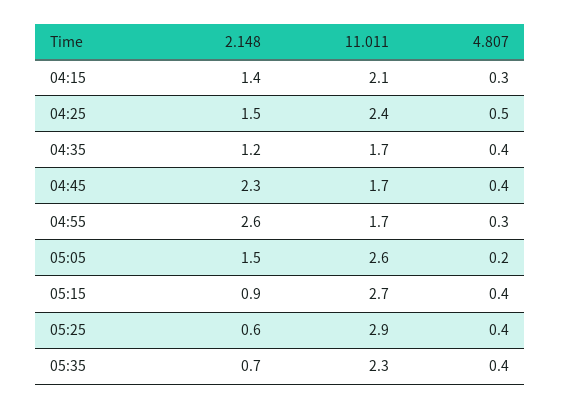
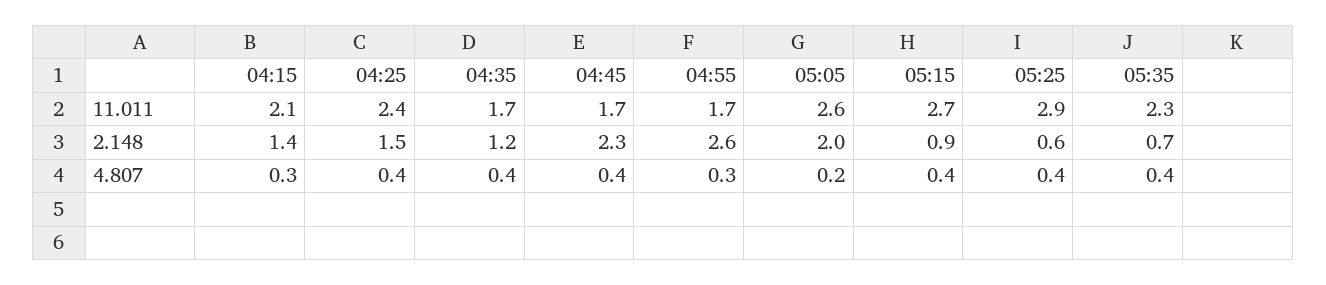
  {
    "2.148": {
      "04:15": 1.4,
      "04:25": 1.5,
      "04:35": 1.2,
      "04:45": 2.3,
      "04:55": 2.6,
-     "05:05": 1.5,
+     "05:05": 2,
      "05:15": 0.9,
      "05:25": 0.6,
      "05:35": 0.7
    },
    "11.011": {
      "04:15": 2.1,
      "04:25": 2.4,
      "04:35": 1.7,
      "04:45": 1.7,
      "04:55": 1.7,
      "05:05": 2.6,
      "05:15": 2.7,
      "05:25": 2.9,
      "05:35": 2.3
    },
    "4.807": {
      "04:15": 0.3,
-     "04:25": 0.5,
+     "04:25": 0.4,
      "04:35": 0.4,
      "04:45": 0.4,
      "04:55": 0.3,
      "05:05": 0.2,
      "05:15": 0.4,
      "05:25": 0.4,
      "05:35": 0.4
    }
  }

